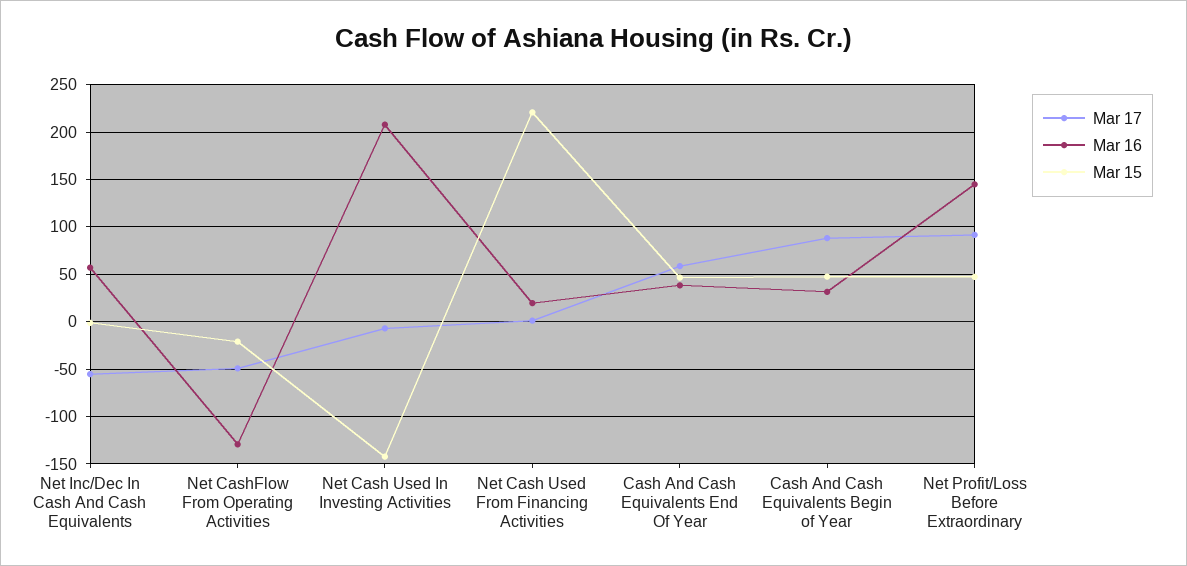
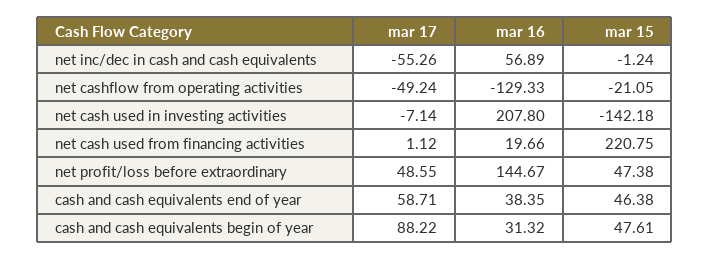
  {
    "Mar 17": {
      "Net Inc/Dec In Cash And Cash Equivalents": -55.26,
      "Net CashFlow From Operating Activities": -49.24,
      "Net Cash Used In Investing Activities": -7.14,
      "Net Cash Used From Financing Activities": 1.12,
      "Cash And Cash Equivalents End Of Year": 58.71,
      "Cash And Cash Equivalents Begin of Year": 88.22,
-     "Net Profit/Loss Before Extraordinary": 90
+     "Net Profit/Loss Before Extraordinary": 48.55
    },
    "Mar 16": {
      "Net Inc/Dec In Cash And Cash Equivalents": 56.89,
      "Net CashFlow From Operating Activities": -129.33,
      "Net Cash Used In Investing Activities": 207.8,
      "Net Cash Used From Financing Activities": 19.66,
      "Cash And Cash Equivalents End Of Year": 38.35,
      "Cash And Cash Equivalents Begin of Year": 31.32,
      "Net Profit/Loss Before Extraordinary": 144.67
    },
    "Mar 15": {
      "Net Inc/Dec In Cash And Cash Equivalents": -1.24,
      "Net CashFlow From Operating Activities": -21.05,
      "Net Cash Used In Investing Activities": -142.18,
      "Net Cash Used From Financing Activities": 220.75,
      "Cash And Cash Equivalents End Of Year": 46.38,
      "Cash And Cash Equivalents Begin of Year": 47.61,
      "Net Profit/Loss Before Extraordinary": 47.38
    }
  }

